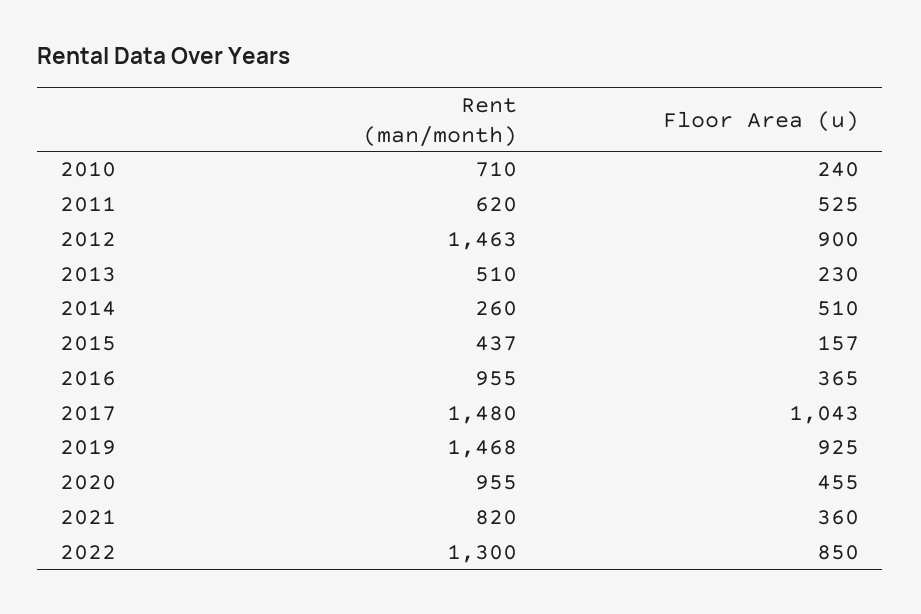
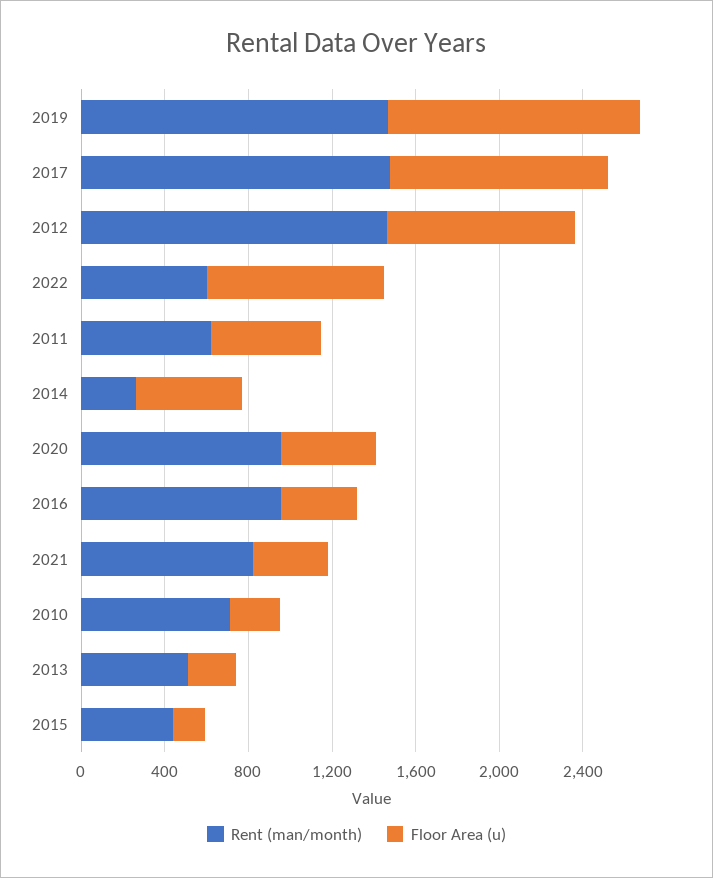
  {
    "Rent (man/month)": {
      "2010": 710,
      "2011": 620,
      "2012": 1463,
      "2013": 510,
      "2014": 260,
      "2015": 437,
      "2016": 955,
      "2017": 1480,
      "2019": 1468,
      "2020": 955,
      "2021": 820,
-     "2022": 1300
+     "2022": 600
    },
    "Floor Area (u)": {
      "2010": 240,
      "2011": 525,
      "2012": 900,
      "2013": 230,
      "2014": 510,
      "2015": 157,
      "2016": 365,
      "2017": 1043,
-     "2019": 925,
+     "2019": 1200,
      "2020": 455,
      "2021": 360,
      "2022": 850
    }
  }

